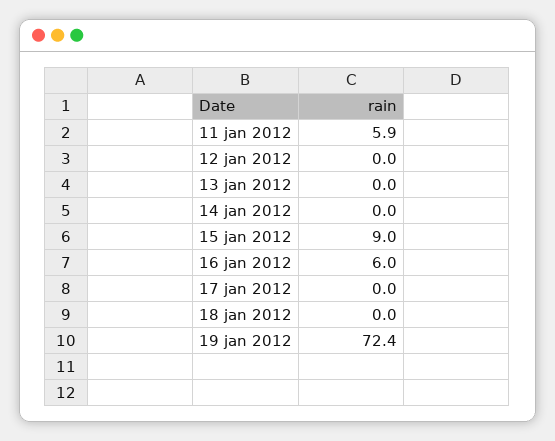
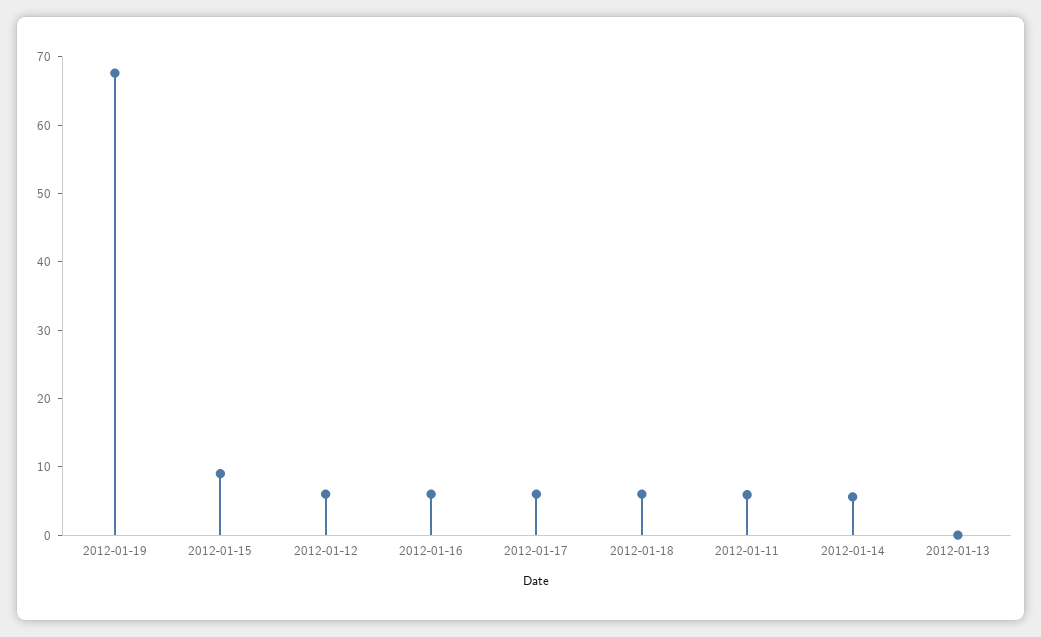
  {
    "11 jan 2012": 5.9,
-   "12 jan 2012": 0,
+   "12 jan 2012": 6,
    "13 jan 2012": 0,
-   "14 jan 2012": 0,
+   "14 jan 2012": 6,
    "15 jan 2012": 9,
    "16 jan 2012": 6,
-   "17 jan 2012": 0,
+   "17 jan 2012": 6,
-   "18 jan 2012": 0,
+   "18 jan 2012": 6,
-   "19 jan 2012": 72.4
+   "19 jan 2012": 68
  }

